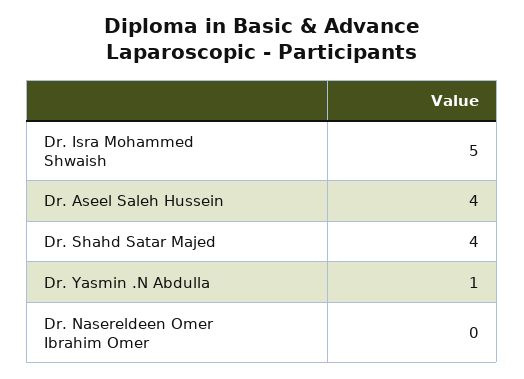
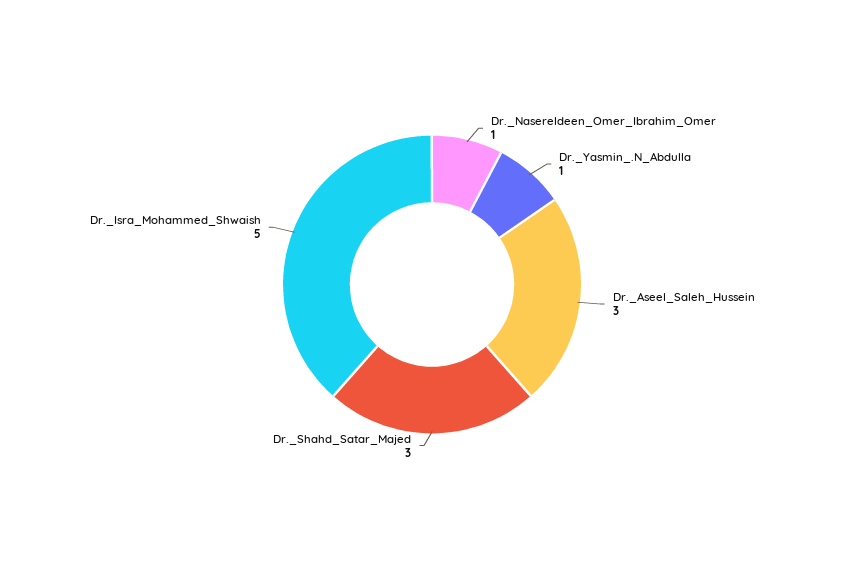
  {
    "Dr. Isra Mohammed Shwaish": 5,
-   "Dr. Aseel Saleh Hussein": 4,
+   "Dr. Aseel Saleh Hussein": 3,
-   "Dr. Shahd Satar Majed": 4,
+   "Dr. Shahd Satar Majed": 3,
    "Dr. Yasmin .N Abdulla": 1,
-   "Dr. Nasereldeen Omer Ibrahim Omer": 0
+   "Dr. Nasereldeen Omer Ibrahim Omer": 1
  }

